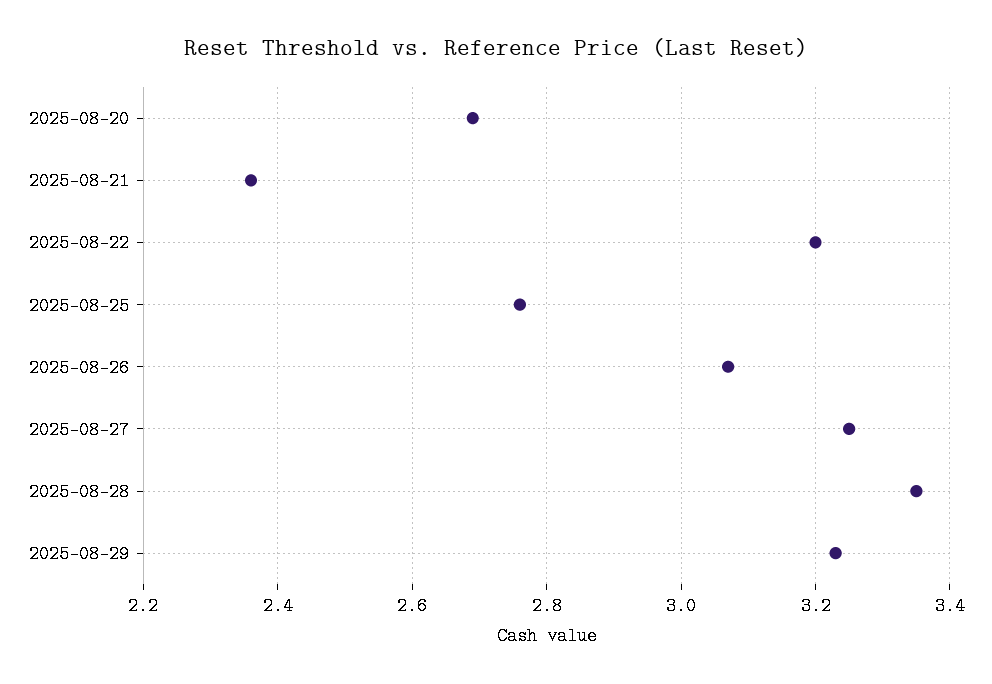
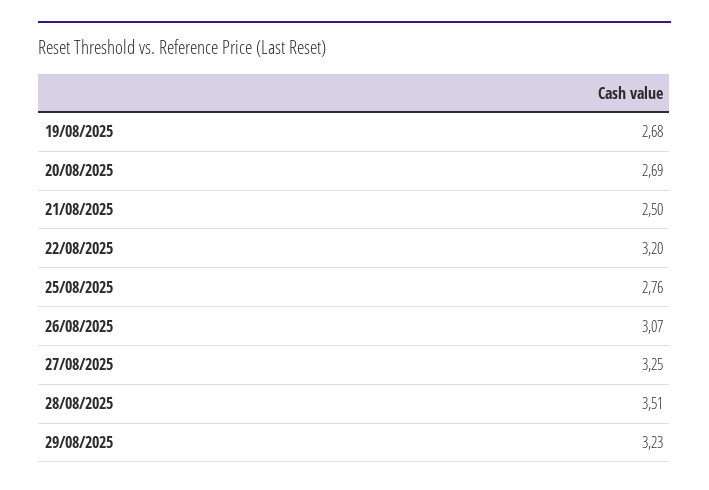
  {
    "2025-08-20": 2.69,
-   "2025-08-21": 2.35,
+   "2025-08-21": 2.5,
    "2025-08-22": 3.2,
    "2025-08-25": 2.76,
    "2025-08-26": 3.07,
    "2025-08-27": 3.25,
-   "2025-08-28": 3.35,
+   "2025-08-28": 3.51,
-   "2025-08-29": 3.23
+   "2025-08-29": 3.23,
+   "19/08/2025": 2.68
  }

